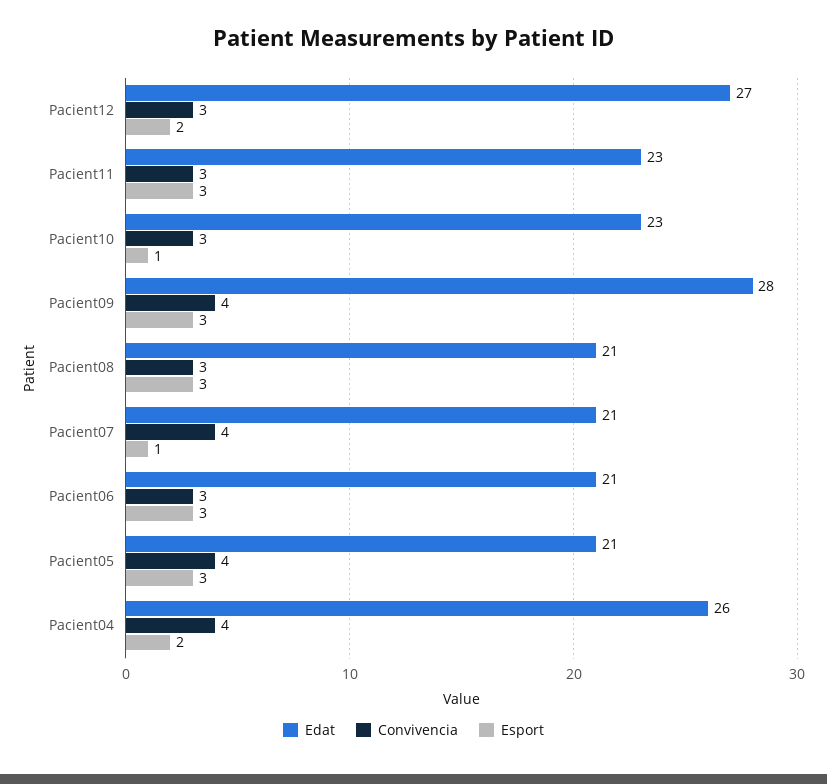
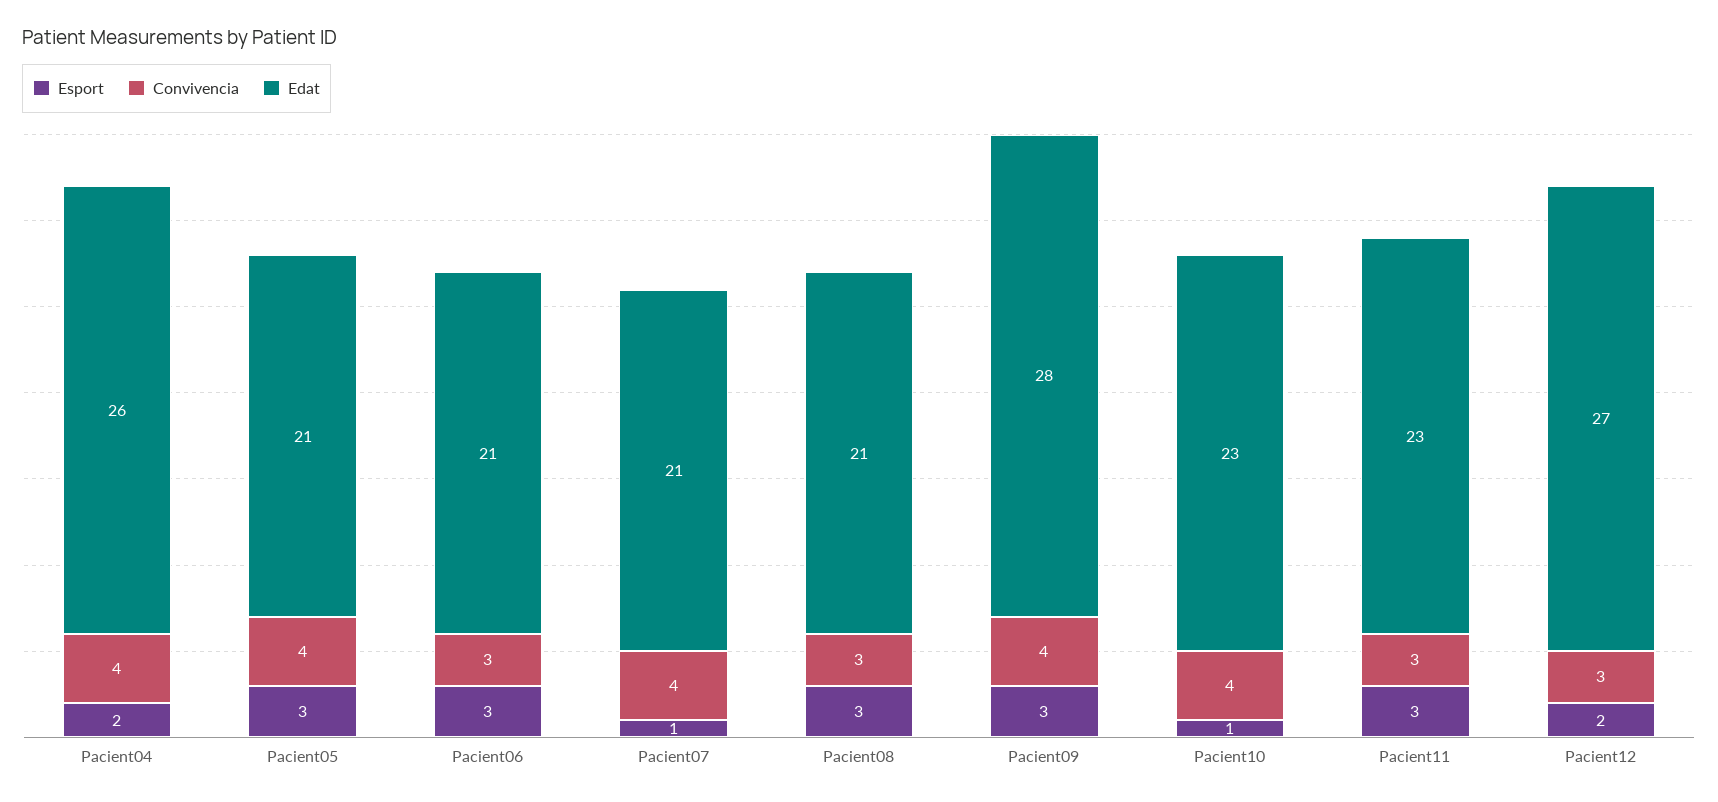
  {
    "Edat": {
      "Pacient12": 27,
      "Pacient11": 23,
      "Pacient10": 23,
      "Pacient09": 28,
      "Pacient08": 21,
      "Pacient07": 21,
      "Pacient06": 21,
      "Pacient05": 21,
      "Pacient04": 26
    },
    "Convivencia": {
      "Pacient12": 3,
      "Pacient11": 3,
-     "Pacient10": 3,
+     "Pacient10": 4,
      "Pacient09": 4,
      "Pacient08": 3,
      "Pacient07": 4,
      "Pacient06": 3,
      "Pacient05": 4,
      "Pacient04": 4
    },
    "Esport": {
      "Pacient12": 2,
      "Pacient11": 3,
      "Pacient10": 1,
      "Pacient09": 3,
      "Pacient08": 3,
      "Pacient07": 1,
      "Pacient06": 3,
      "Pacient05": 3,
      "Pacient04": 2
    }
  }

